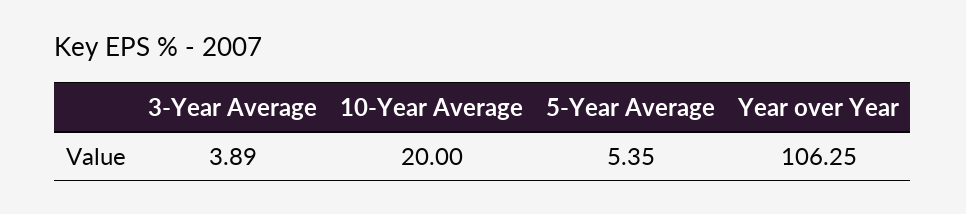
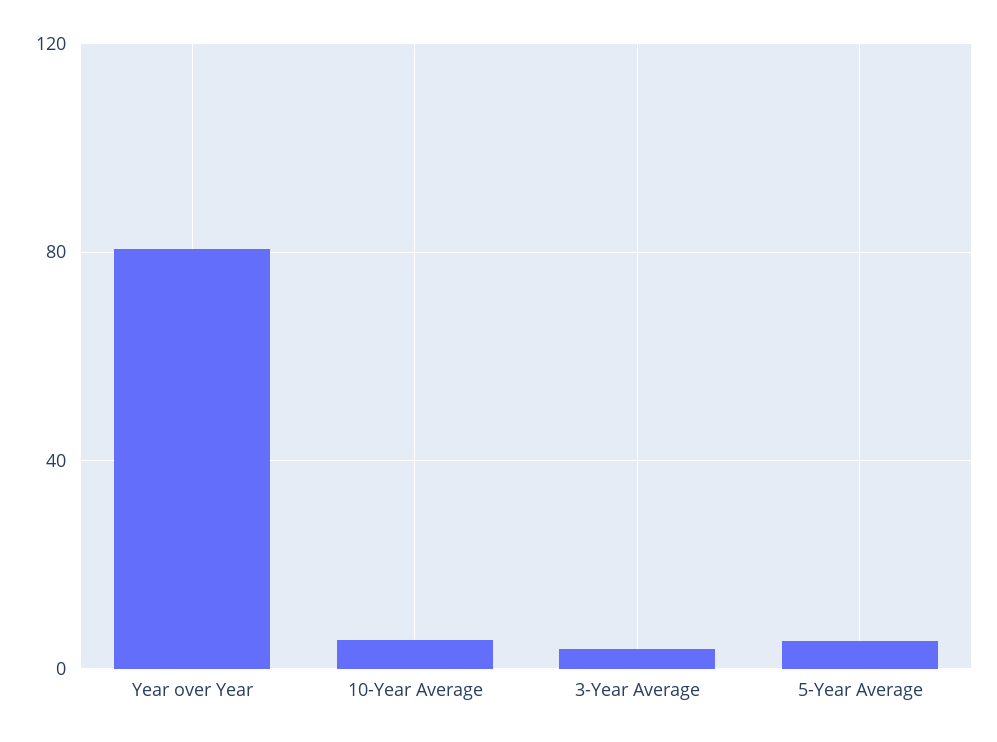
  {
    "3-Year Average": 3.89,
-   "10-Year Average": 20,
+   "10-Year Average": 5,
    "5-Year Average": 5.35,
-   "Year over Year": 106.25
+   "Year over Year": 80
  }

